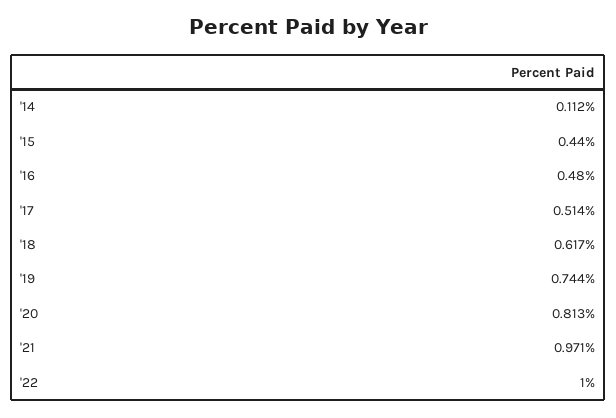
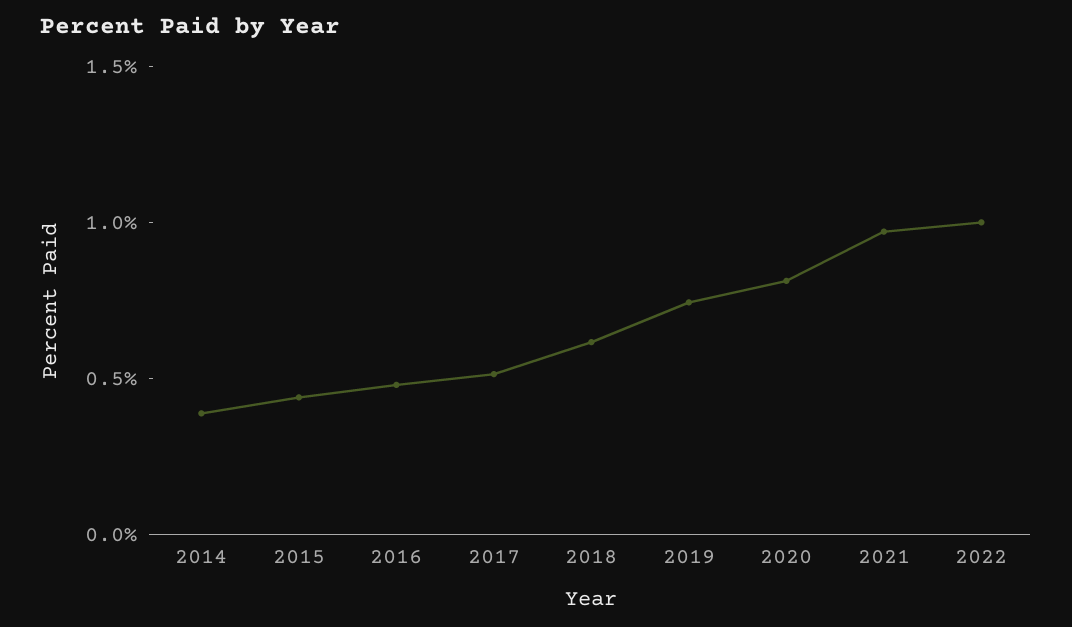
  {
-   "'14": 0.112,
+   "'14": 0.4,
    "'15": 0.44,
    "'16": 0.48,
    "'17": 0.514,
    "'18": 0.617,
    "'19": 0.744,
    "'20": 0.813,
    "'21": 0.971,
    "'22": 1
  }

